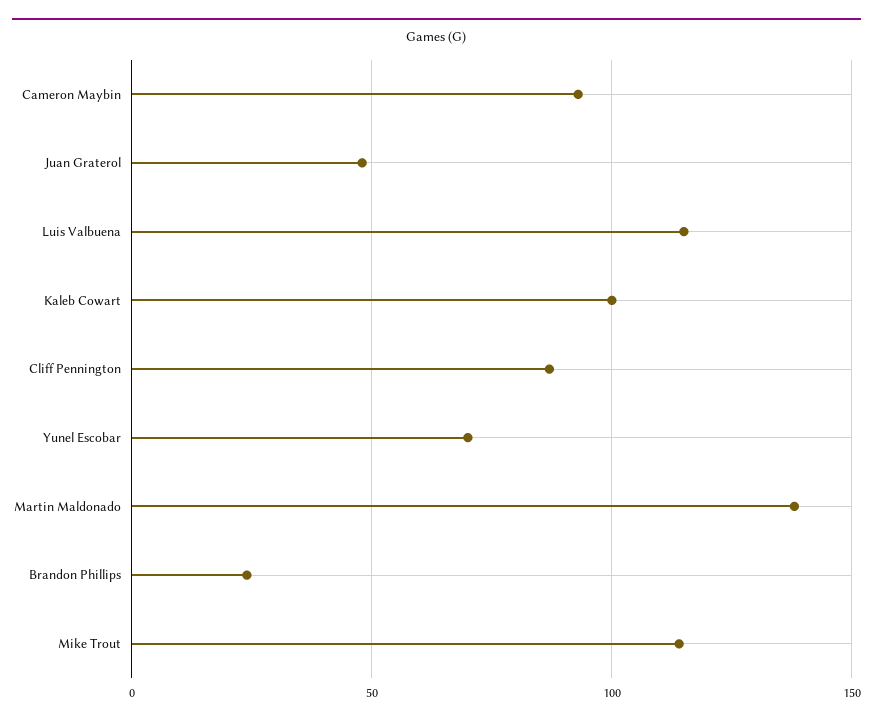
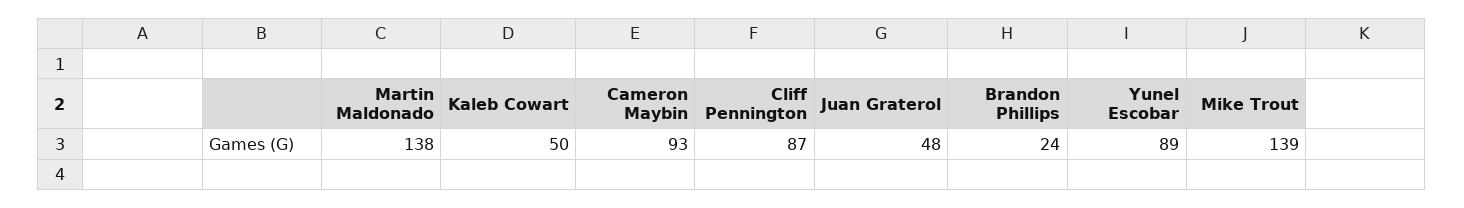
  {
    "Cameron Maybin": 93,
    "Juan Graterol": 48,
-   "Luis Valbuena": 115,
-   "Kaleb Cowart": 100,
+   "Kaleb Cowart": 50,
    "Cliff Pennington": 87,
-   "Yunel Escobar": 70,
+   "Yunel Escobar": 89,
    "Martin Maldonado": 138,
    "Brandon Phillips": 24,
-   "Mike Trout": 115
+   "Mike Trout": 139
  }

